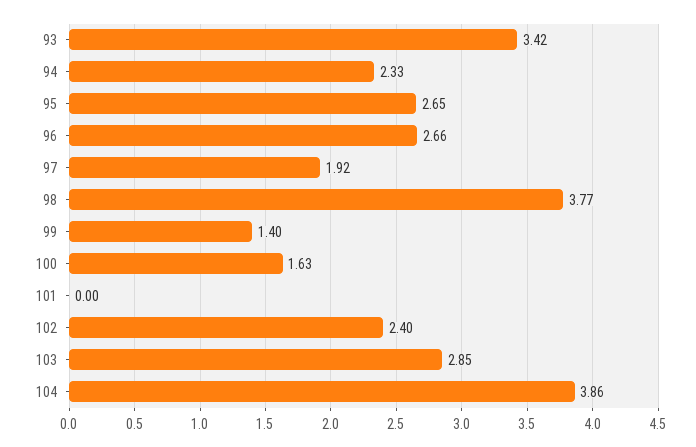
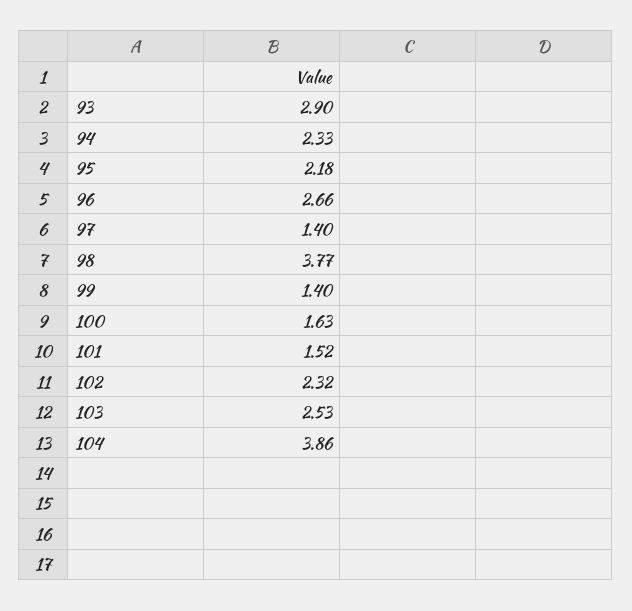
  {
-   "93": 3.42,
+   "93": 2.9,
    "94": 2.33,
-   "95": 2.65,
+   "95": 2.18,
    "96": 2.66,
-   "97": 1.92,
+   "97": 1.4,
    "98": 3.77,
    "99": 1.4,
    "100": 1.63,
-   "101": 0,
+   "101": 1.52,
-   "102": 2.4,
+   "102": 2.32,
-   "103": 2.85,
+   "103": 2.53,
    "104": 3.86
  }

